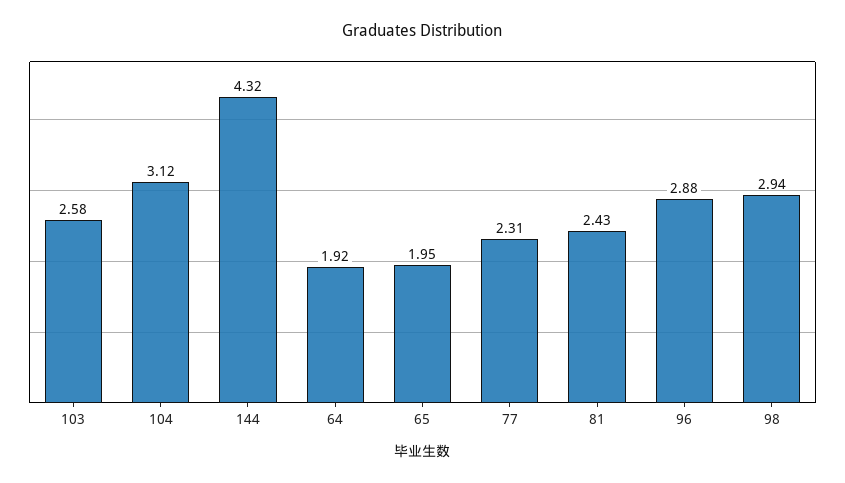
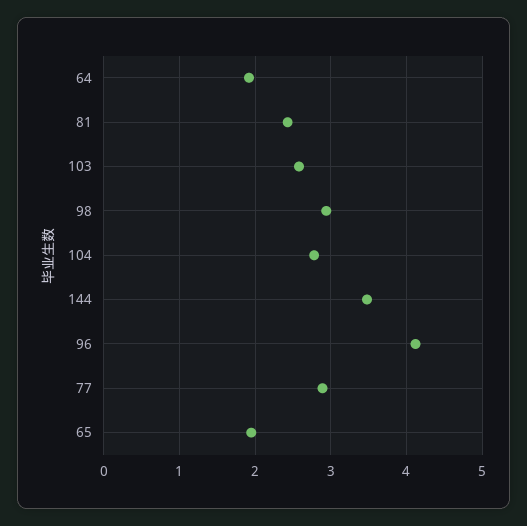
  {
    "103": 2.58,
-   "104": 3.12,
+   "104": 2.8,
-   "144": 4.32,
+   "144": 3.5,
    "64": 1.92,
    "65": 1.95,
-   "77": 2.31,
+   "77": 2.9,
    "81": 2.43,
-   "96": 2.88,
+   "96": 4.1,
    "98": 2.94
  }

